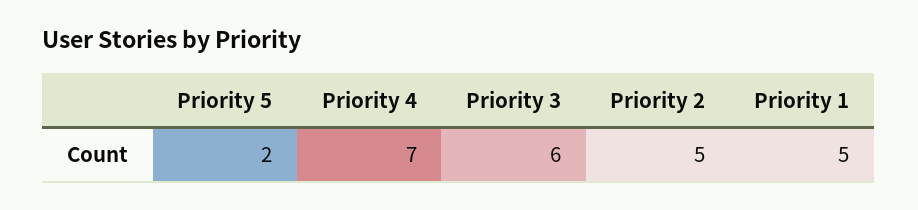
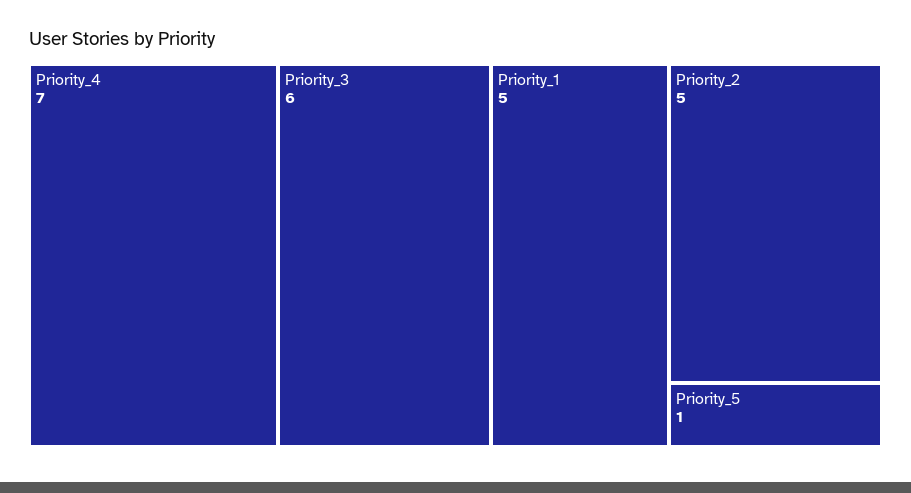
  {
-   "Priority 5": 2,
+   "Priority 5": 1,
    "Priority 4": 7,
    "Priority 3": 6,
    "Priority 2": 5,
    "Priority 1": 5
  }

